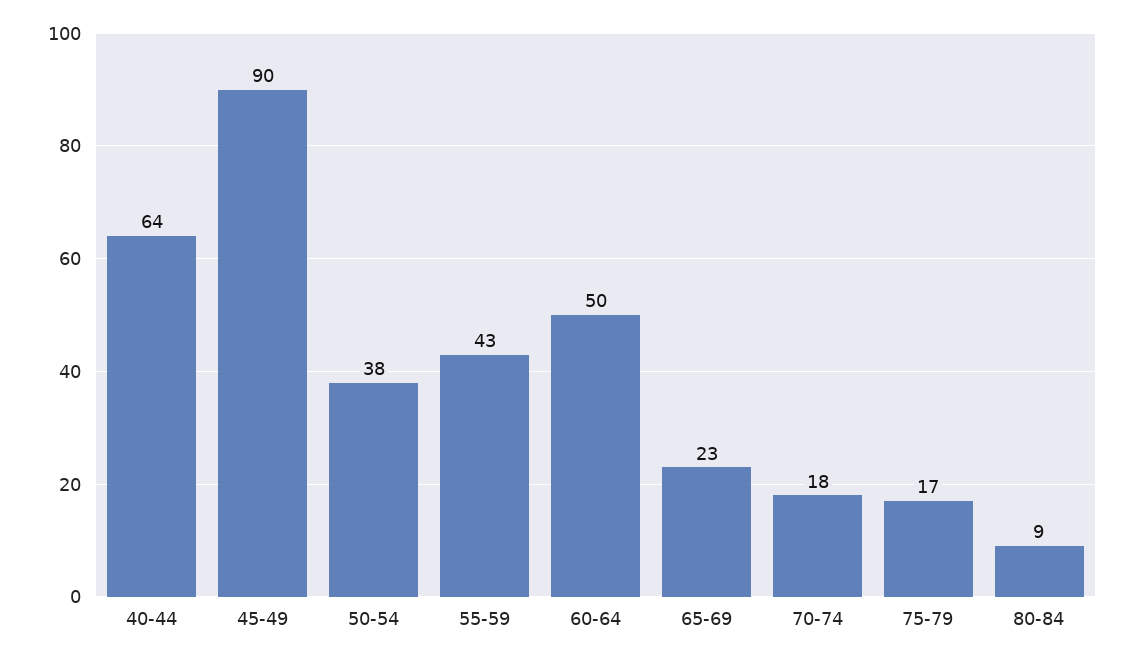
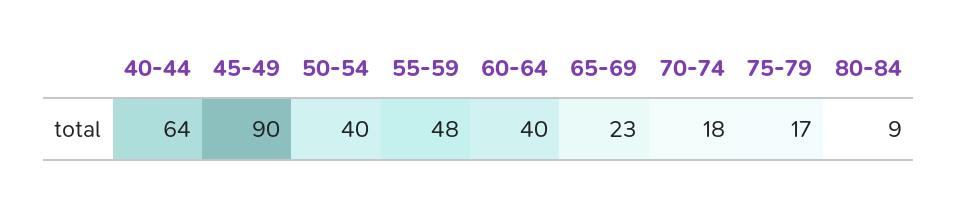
  {
    "40-44": 64,
    "45-49": 90,
-   "50-54": 38,
+   "50-54": 40,
-   "55-59": 43,
+   "55-59": 48,
-   "60-64": 50,
+   "60-64": 40,
    "65-69": 23,
    "70-74": 18,
    "75-79": 17,
    "80-84": 9
  }

